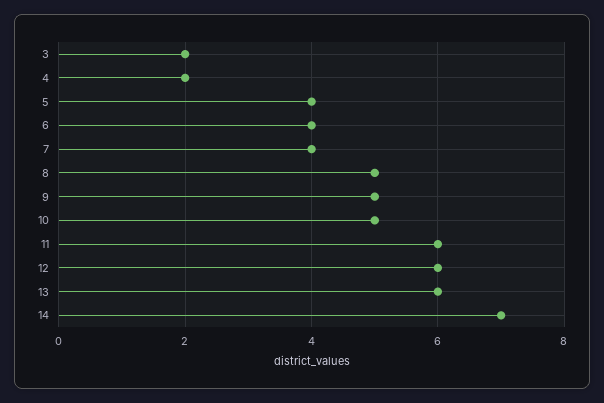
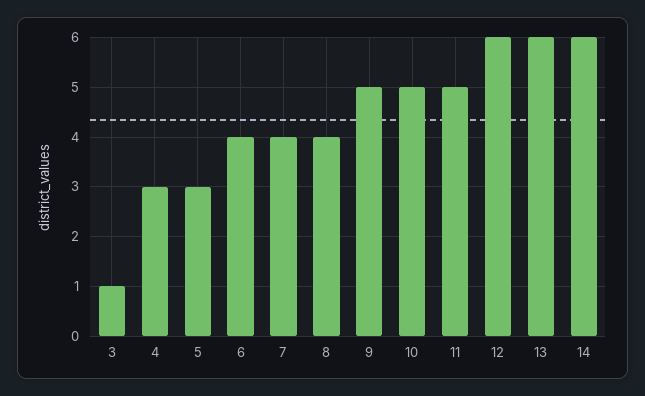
  {
-   "3": 2,
+   "3": 1,
-   "4": 2,
+   "4": 3,
-   "5": 4,
+   "5": 3,
    "6": 4,
    "7": 4,
-   "8": 5,
+   "8": 4,
    "9": 5,
    "10": 5,
-   "11": 6,
+   "11": 5,
    "12": 6,
    "13": 6,
-   "14": 7
+   "14": 6
  }

